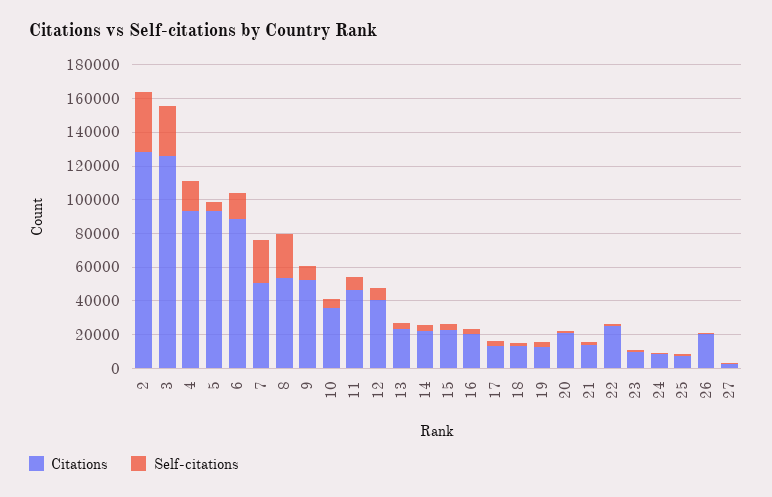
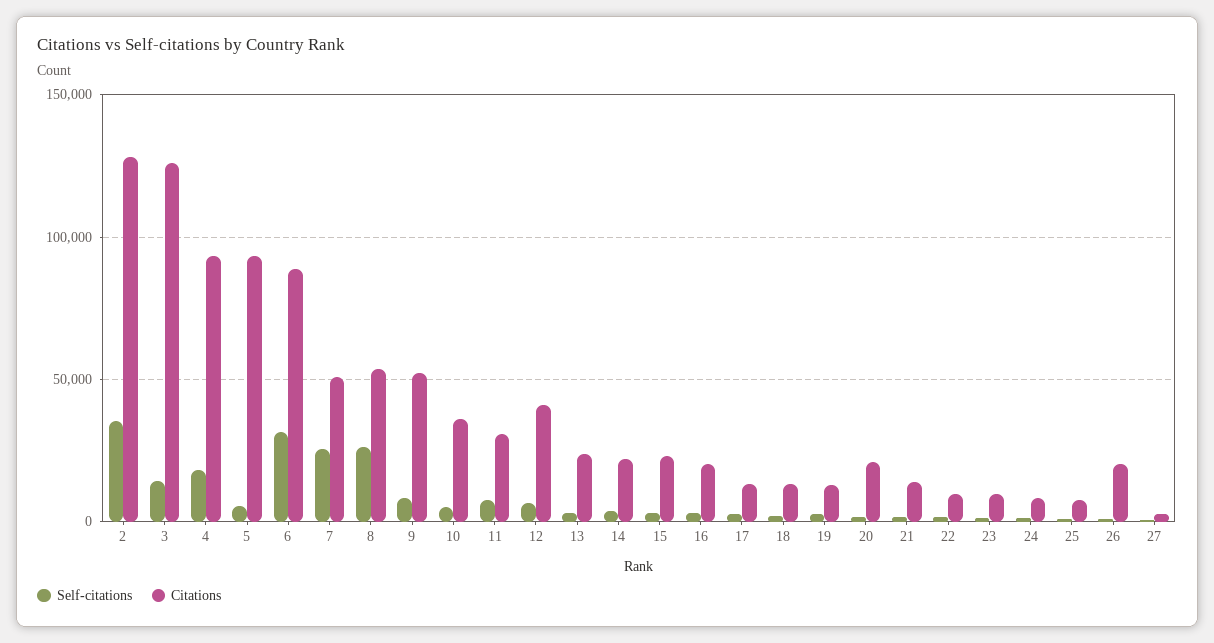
  {
    "Citations": {
      "2": 130000,
      "3": 125000,
      "4": 95000,
      "5": 95000,
      "6": 90000,
      "7": 50000,
      "8": 55000,
      "9": 50000,
      "10": 35000,
-     "11": 45000,
+     "11": 30000,
      "12": 40000,
      "13": 25000,
      "14": 20000,
      "15": 25000,
      "16": 20000,
      "17": 15000,
      "18": 15000,
      "19": 15000,
      "20": 20000,
      "21": 15000,
-     "22": 25000,
+     "22": 10000,
      "23": 10000,
      "24": 10000,
      "25": 5000,
      "26": 20000,
      "27": 5000
    },
    "Self-citations": {
      "2": 35000,
-     "3": 30000,
+     "3": 15000,
      "4": 20000,
      "5": 5000,
-     "6": 15000,
+     "6": 30000,
      "7": 25000,
      "8": 25000,
      "9": 10000,
      "10": 5000,
      "11": 5000,
      "12": 5000,
      "13": 5000,
      "14": 5000,
      "15": 5000,
      "16": 5000,
      "17": 5000,
      "18": 0,
      "19": 5000,
      "20": 0,
      "21": 0,
      "22": 0,
      "23": 0,
      "24": 0,
      "25": 0,
      "26": 0,
      "27": 0
    }
  }

